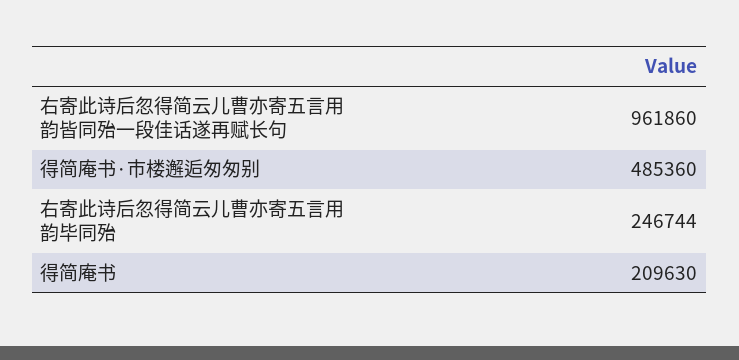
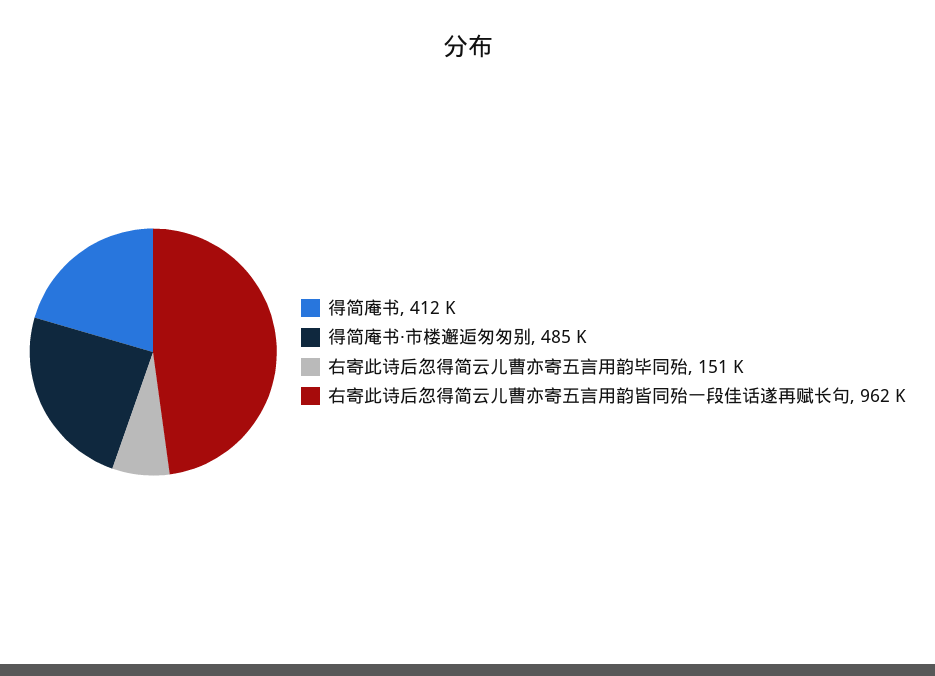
  {
    "右寄此诗后忽得简云儿曹亦寄五言用韵皆同殆一段佳话遂再赋长句": 961860,
    "得简庵书·市楼邂逅匆匆别": 485360,
-   "右寄此诗后忽得简云儿曹亦寄五言用韵毕同殆": 246744,
+   "右寄此诗后忽得简云儿曹亦寄五言用韵毕同殆": 151000,
-   "得简庵书": 209630
+   "得简庵书": 412000
  }

